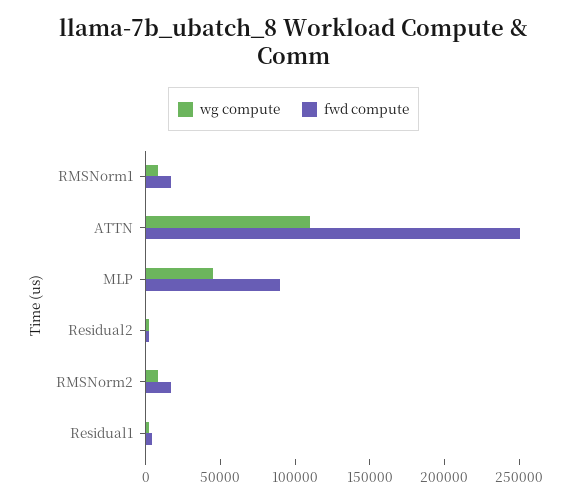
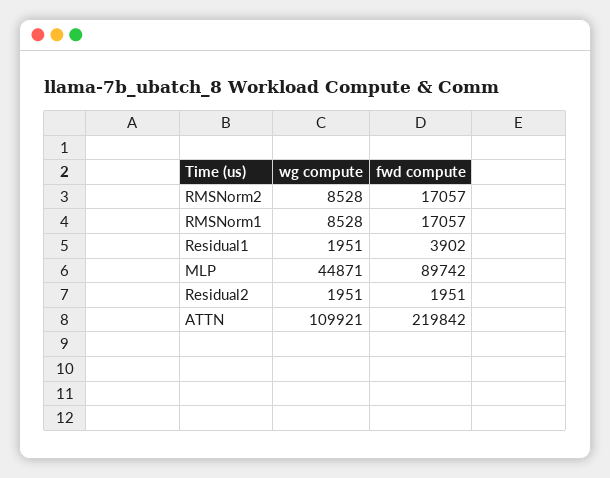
  {
    "wg compute": {
      "RMSNorm1": 8528,
      "ATTN": 109921,
      "MLP": 44871,
      "Residual2": 1951,
      "RMSNorm2": 8528,
      "Residual1": 1951
    },
    "fwd compute": {
      "RMSNorm1": 17057,
-     "ATTN": 250000,
+     "ATTN": 219842,
      "MLP": 89742,
      "Residual2": 1951,
      "RMSNorm2": 17057,
      "Residual1": 3902
    }
  }

